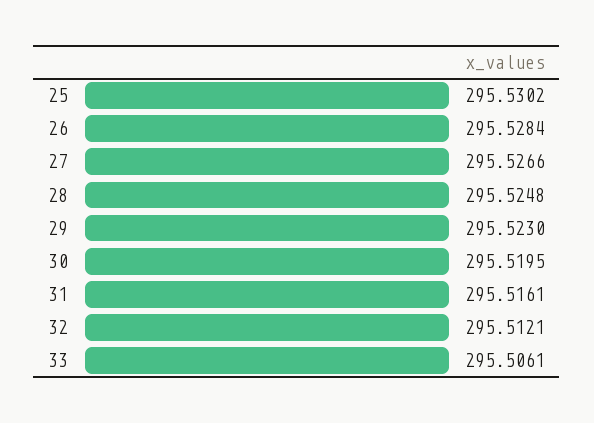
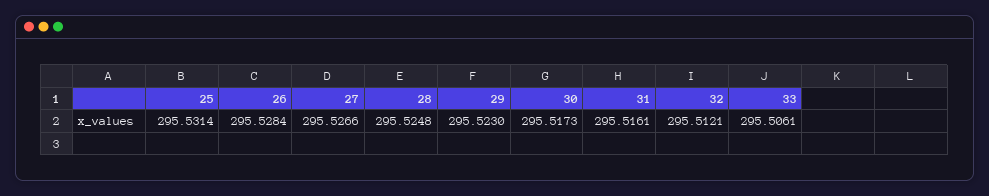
  {
-   "25": 295.5302,
+   "25": 295.5314,
    "26": 295.5284,
    "27": 295.5266,
    "28": 295.5248,
    "29": 295.523,
-   "30": 295.5195,
+   "30": 295.5173,
    "31": 295.5161,
    "32": 295.5121,
    "33": 295.5061
  }

